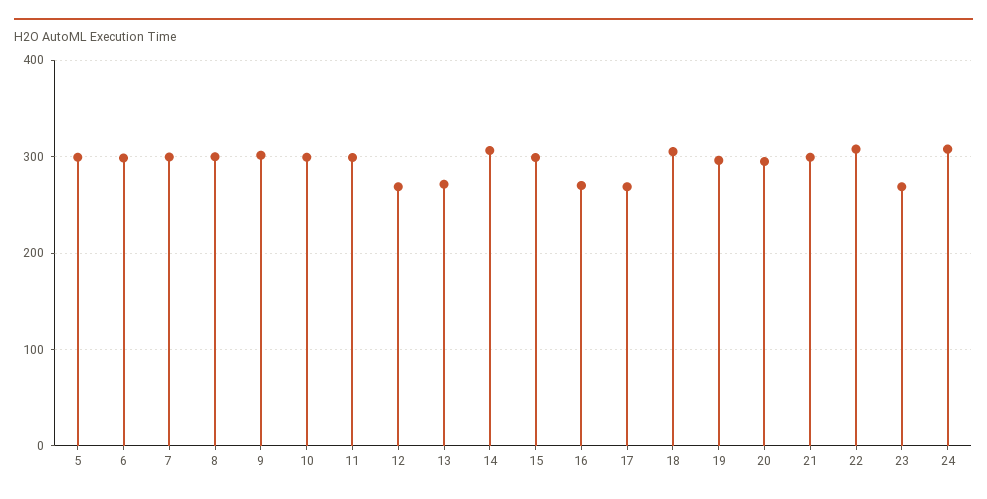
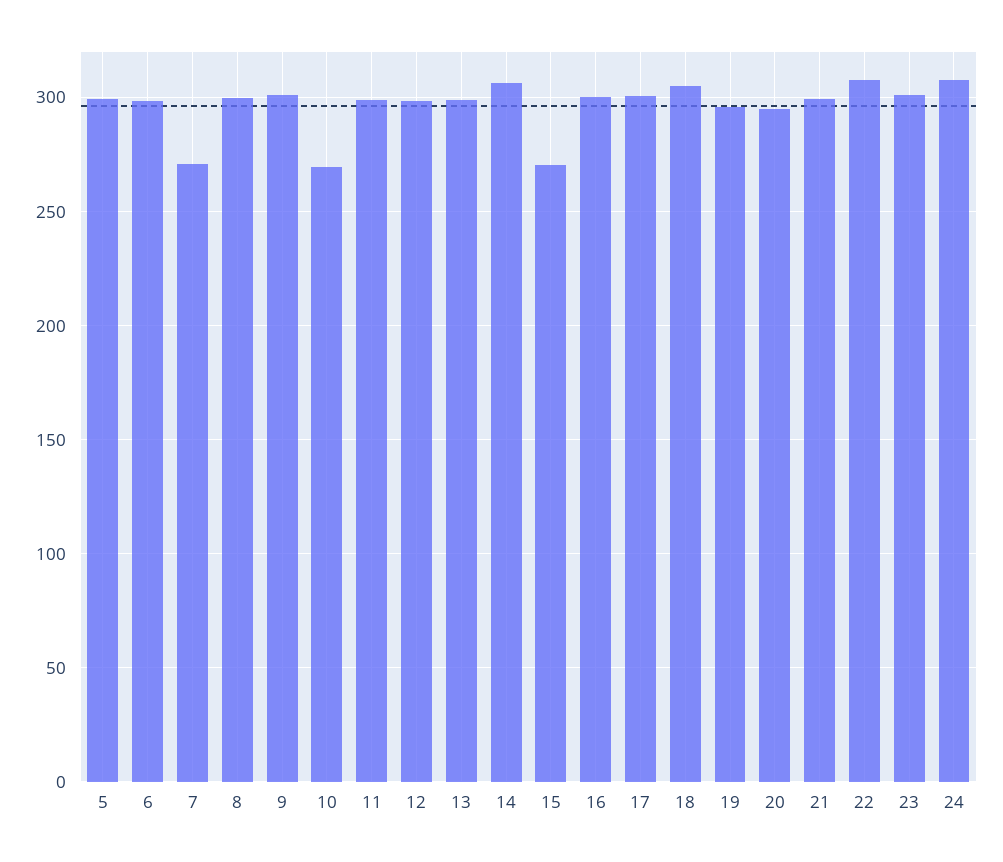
  {
    "5": 300,
    "6": 300,
-   "7": 300,
+   "7": 270,
    "8": 300,
    "9": 300,
-   "10": 300,
+   "10": 270,
    "11": 300,
-   "12": 270,
+   "12": 300,
-   "13": 270,
+   "13": 300,
    "14": 305,
-   "15": 300,
+   "15": 270,
-   "16": 270,
+   "16": 300,
-   "17": 270,
+   "17": 300,
    "18": 305,
    "19": 295,
    "20": 295,
    "21": 300,
    "22": 310,
-   "23": 270,
+   "23": 300,
    "24": 310
  }

